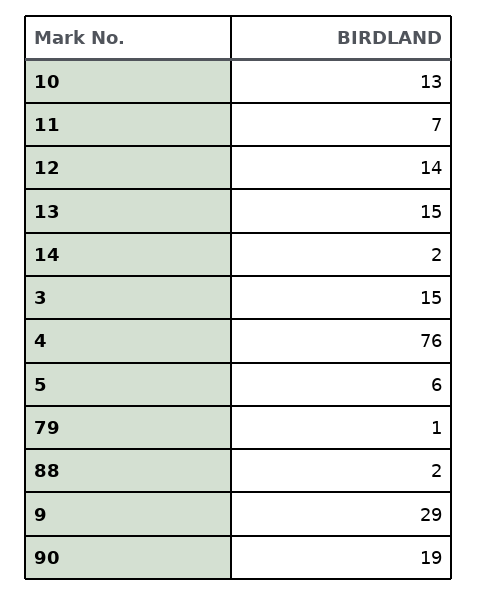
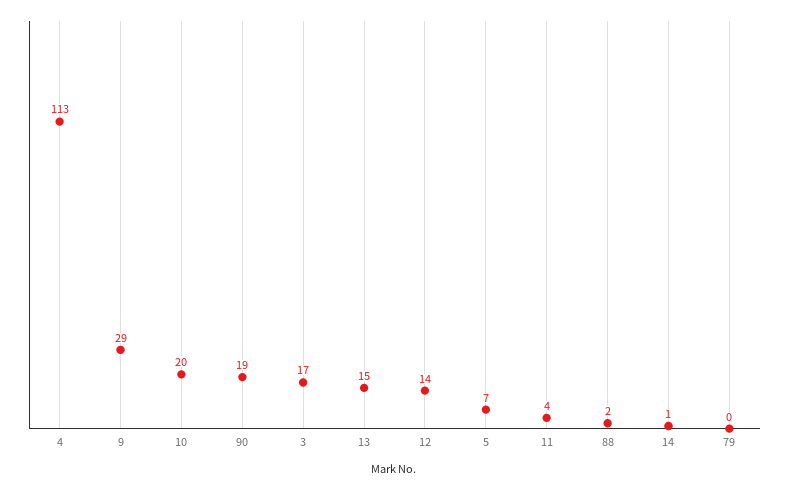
  {
-   "10": 13,
+   "10": 20,
-   "11": 7,
+   "11": 4,
    "12": 14,
    "13": 15,
-   "14": 2,
+   "14": 1,
-   "3": 15,
+   "3": 17,
-   "4": 76,
+   "4": 113,
-   "5": 6,
+   "5": 7,
-   "79": 1,
+   "79": 0,
    "88": 2,
    "9": 29,
    "90": 19
  }

